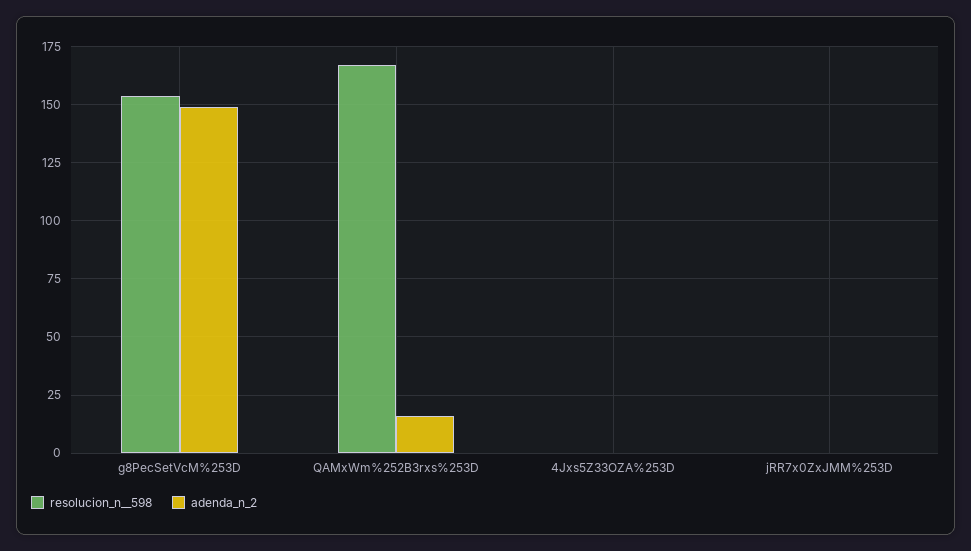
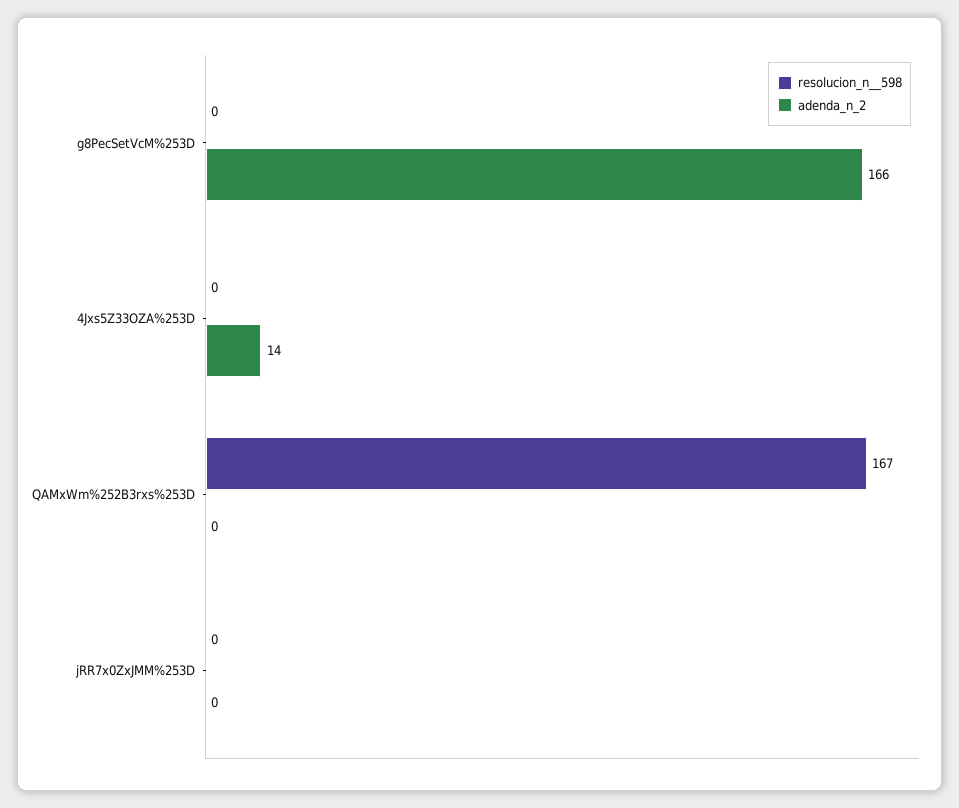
  {
    "resolucion_n__598": {
-     "g8PecSetVcM%253D": 155,
+     "g8PecSetVcM%253D": 0,
      "QAMxWm%252B3rxs%253D": 167,
      "4Jxs5Z33OZA%253D": 0,
      "jRR7x0ZxJMM%253D": 0
    },
    "adenda_n_2": {
-     "g8PecSetVcM%253D": 150,
+     "g8PecSetVcM%253D": 166,
-     "QAMxWm%252B3rxs%253D": 15,
+     "QAMxWm%252B3rxs%253D": 0,
-     "4Jxs5Z33OZA%253D": 0,
+     "4Jxs5Z33OZA%253D": 14,
      "jRR7x0ZxJMM%253D": 0
    }
  }

